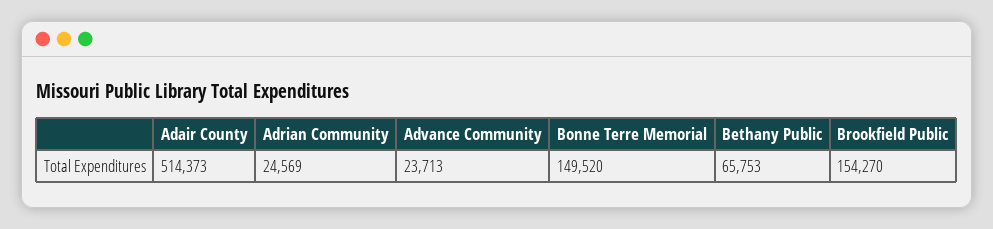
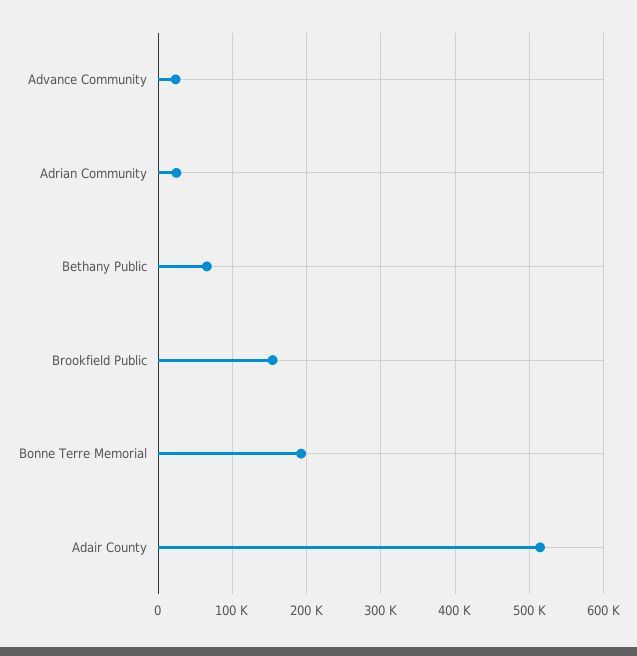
  {
    "Adair County": 514373,
    "Adrian Community": 24569,
    "Advance Community": 23713,
-   "Bonne Terre Memorial": 149520,
+   "Bonne Terre Memorial": 190000,
    "Bethany Public": 65753,
    "Brookfield Public": 154270
  }

